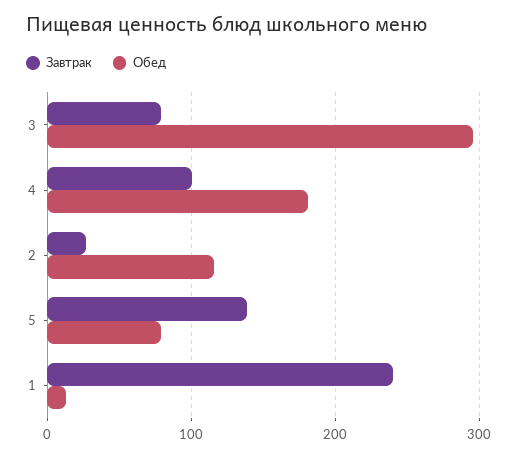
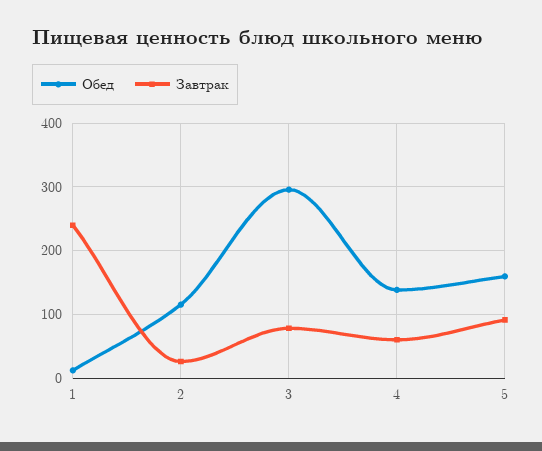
  {
    "Завтрак": {
      "3": 80,
-     "4": 100,
+     "4": 60,
      "2": 30,
-     "5": 140,
+     "5": 90,
      "1": 240
    },
    "Обед": {
      "3": 300,
-     "4": 180,
+     "4": 140,
      "2": 120,
-     "5": 80,
+     "5": 160,
      "1": 10
    }
  }

